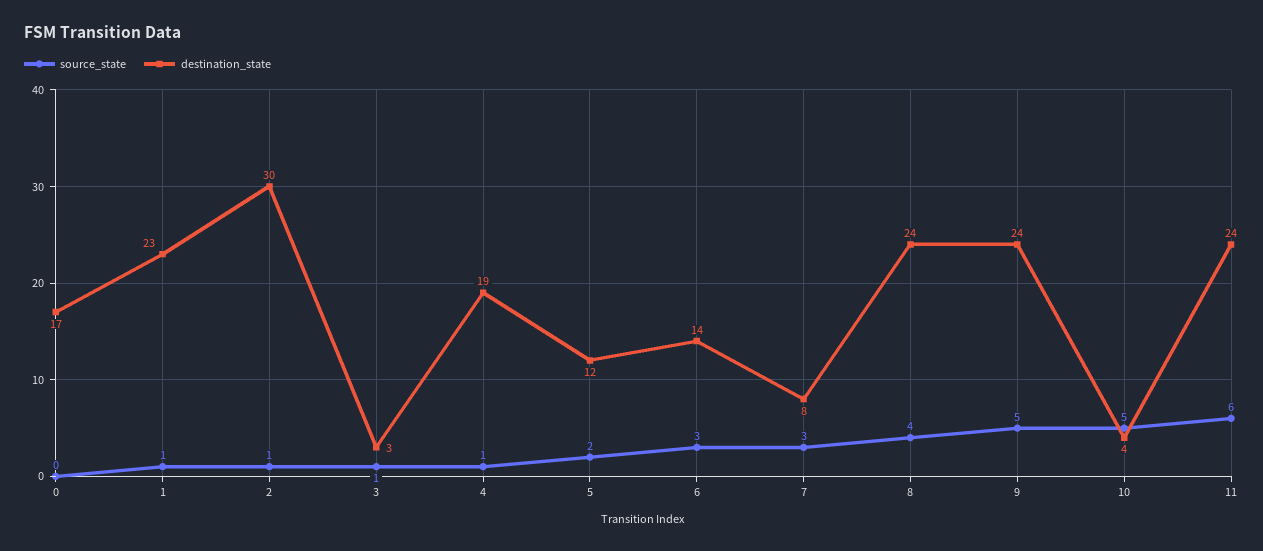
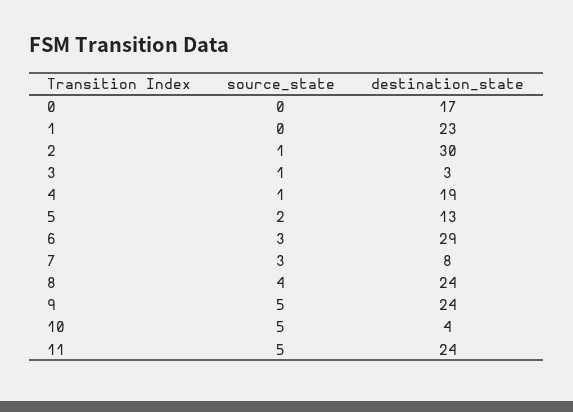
  {
    "source_state": {
      "0": 0,
-     "1": 1,
+     "1": 0,
      "2": 1,
      "3": 1,
      "4": 1,
      "5": 2,
      "6": 3,
      "7": 3,
      "8": 4,
      "9": 5,
      "10": 5,
-     "11": 6
+     "11": 5
    },
    "destination_state": {
      "0": 17,
      "1": 23,
      "2": 30,
      "3": 3,
      "4": 19,
-     "5": 12,
+     "5": 13,
-     "6": 14,
+     "6": 29,
      "7": 8,
      "8": 24,
      "9": 24,
      "10": 4,
      "11": 24
    }
  }

